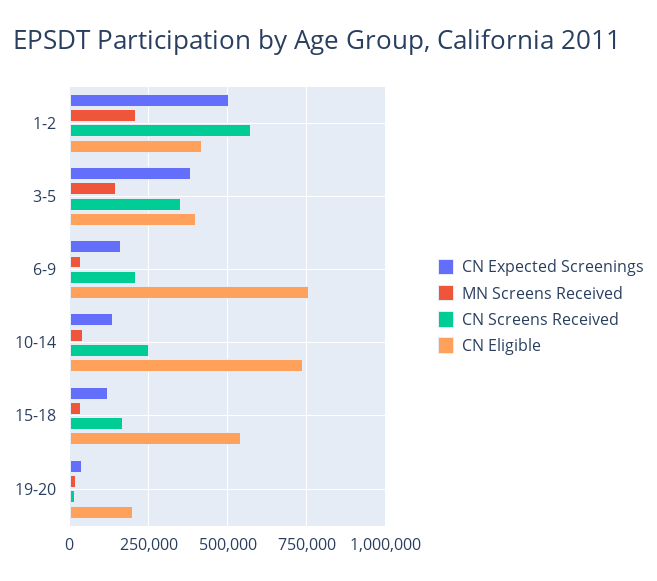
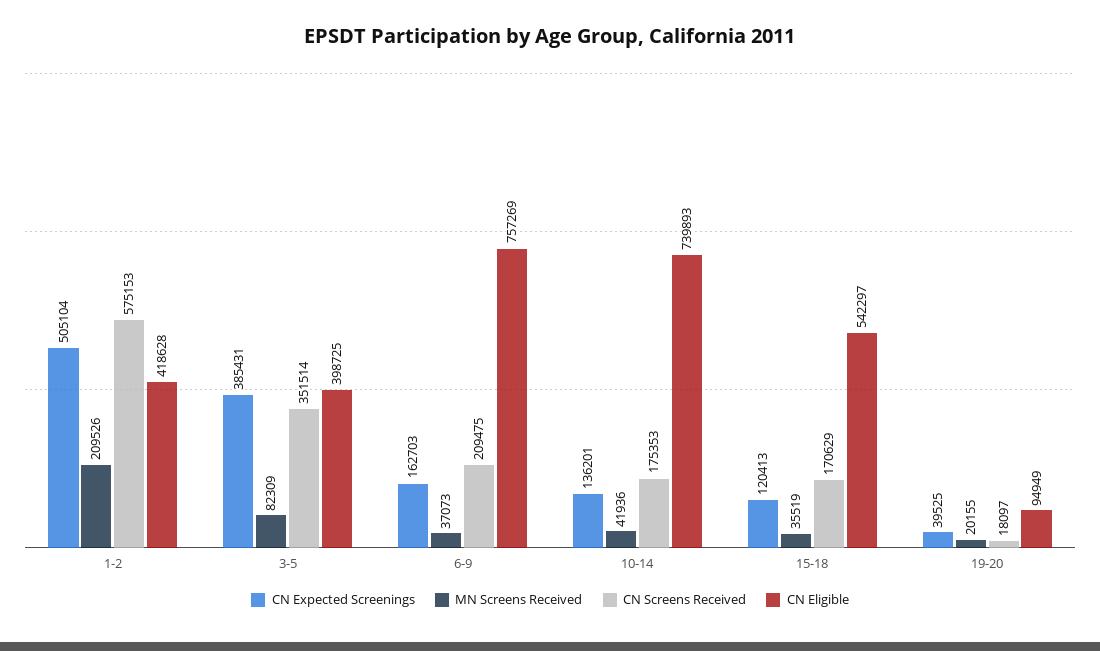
  {
    "CN Expected Screenings": {
      "1-2": 505104,
      "3-5": 385431,
      "6-9": 162703,
      "10-14": 136201,
      "15-18": 120413,
      "19-20": 39525
    },
    "MN Screens Received": {
      "1-2": 209526,
-     "3-5": 150000,
+     "3-5": 82309,
      "6-9": 37073,
      "10-14": 41936,
      "15-18": 35519,
      "19-20": 20155
    },
    "CN Screens Received": {
      "1-2": 575153,
      "3-5": 351514,
      "6-9": 209475,
-     "10-14": 250000,
+     "10-14": 175353,
      "15-18": 170629,
      "19-20": 18097
    },
    "CN Eligible": {
      "1-2": 418628,
      "3-5": 398725,
      "6-9": 757269,
      "10-14": 739893,
      "15-18": 542297,
-     "19-20": 200000
+     "19-20": 94949
    }
  }

